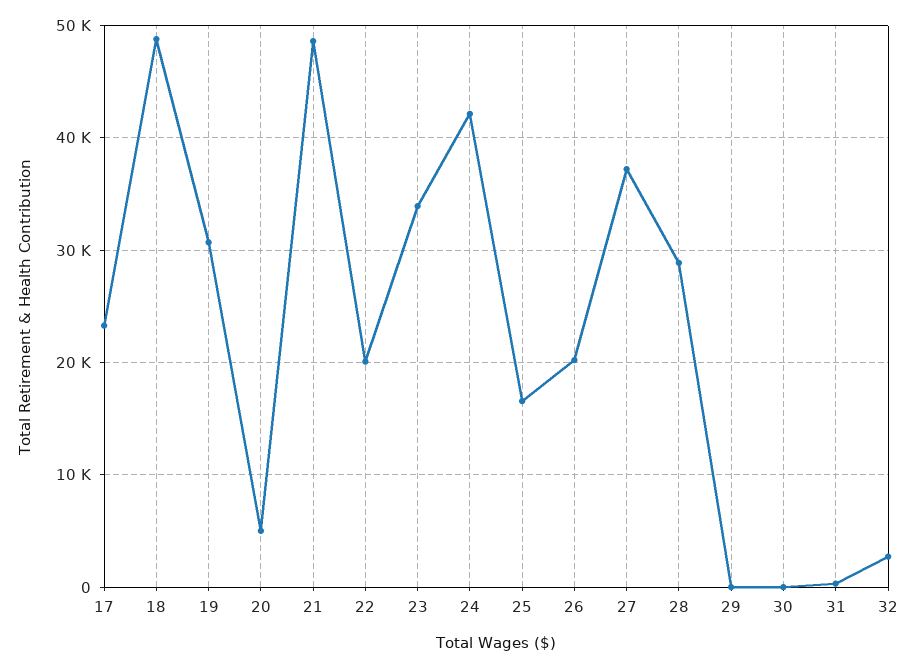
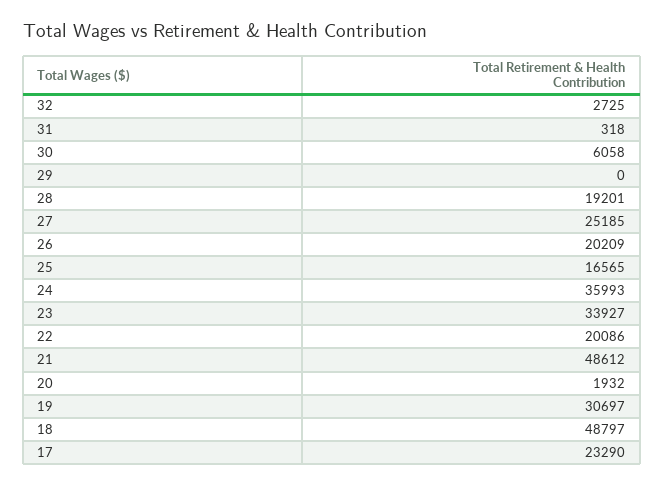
  {
    "17": 23290,
    "18": 48797,
    "19": 30697,
-   "20": 5000,
+   "20": 1932,
    "21": 48612,
    "22": 20086,
    "23": 33927,
-   "24": 42000,
+   "24": 35993,
    "25": 16565,
    "26": 20209,
-   "27": 37000,
+   "27": 25185,
-   "28": 29000,
+   "28": 19201,
    "29": 0,
-   "30": 0,
+   "30": 6058,
    "31": 318,
    "32": 2725
  }

